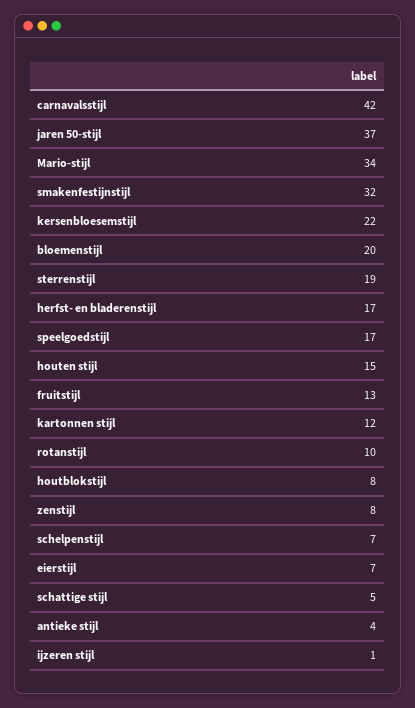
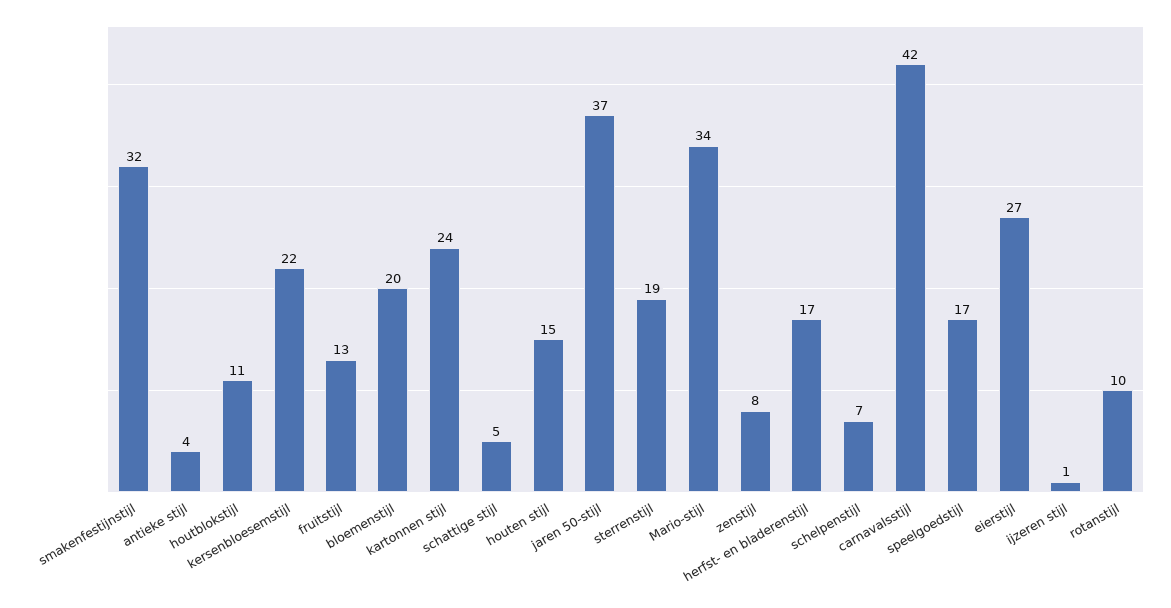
  {
    "carnavalsstijl": 42,
    "jaren 50-stijl": 37,
    "Mario-stijl": 34,
    "smakenfestijnstijl": 32,
    "kersenbloesemstijl": 22,
    "bloemenstijl": 20,
    "sterrenstijl": 19,
    "herfst- en bladerenstijl": 17,
    "speelgoedstijl": 17,
    "houten stijl": 15,
    "fruitstijl": 13,
-   "kartonnen stijl": 12,
+   "kartonnen stijl": 24,
    "rotanstijl": 10,
-   "houtblokstijl": 8,
+   "houtblokstijl": 11,
    "zenstijl": 8,
    "schelpenstijl": 7,
-   "eierstijl": 7,
+   "eierstijl": 27,
    "schattige stijl": 5,
    "antieke stijl": 4,
    "ijzeren stijl": 1
  }

